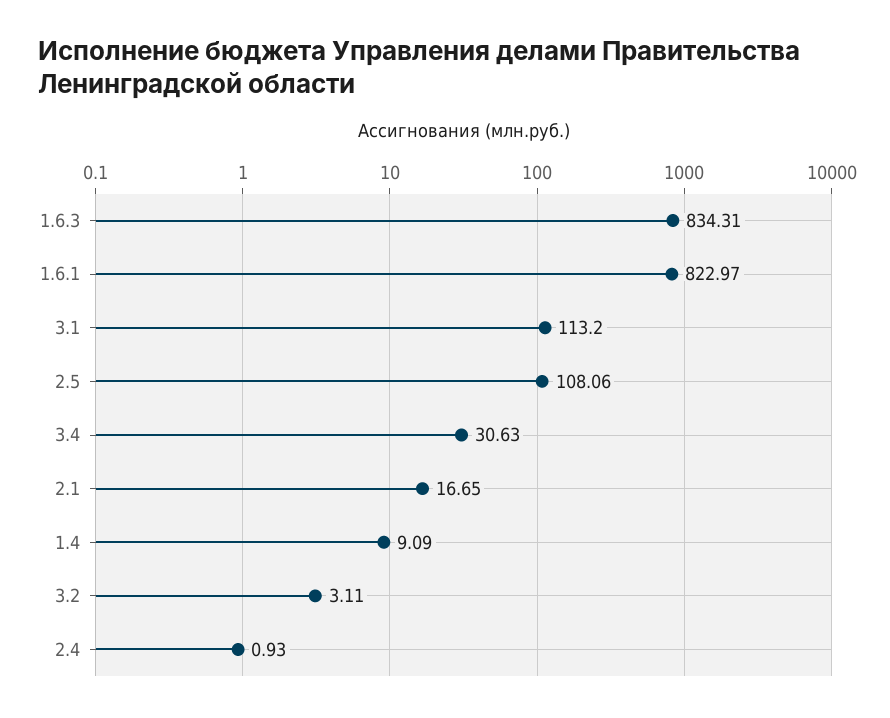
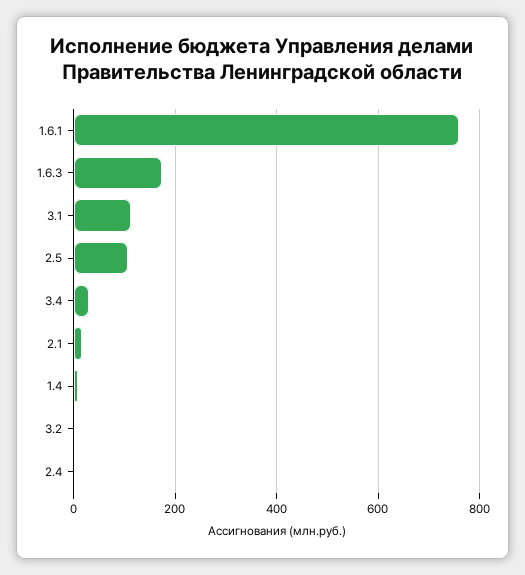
  {
-   "1.6.3": 834.31,
+   "1.6.3": 180,
-   "1.6.1": 822.97,
+   "1.6.1": 760,
    "3.1": 113.2,
    "2.5": 108.06,
    "3.4": 30.63,
    "2.1": 16.65,
    "1.4": 9.09,
    "3.2": 3.11,
    "2.4": 0.93
  }

